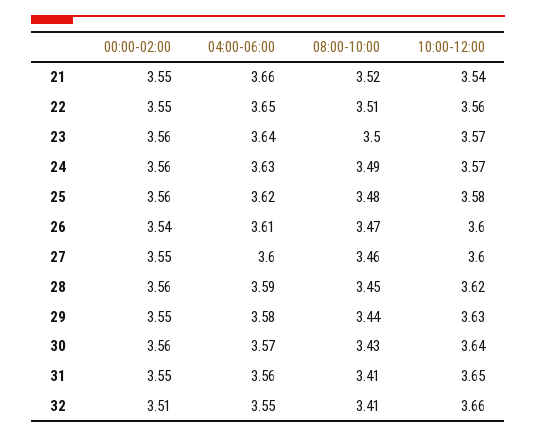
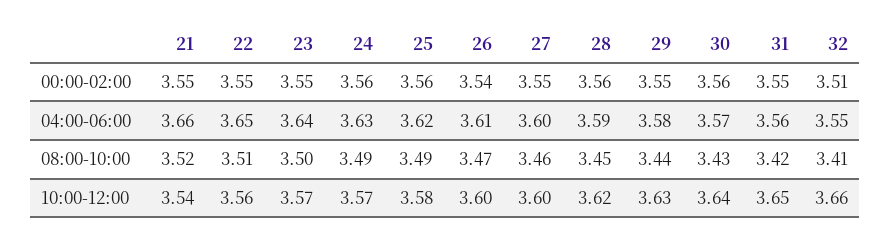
  {
    "00:00-02:00": {
      "21": 3.55,
      "22": 3.55,
-     "23": 3.56,
+     "23": 3.55,
      "24": 3.56,
      "25": 3.56,
      "26": 3.54,
      "27": 3.55,
      "28": 3.56,
      "29": 3.55,
      "30": 3.56,
      "31": 3.55,
      "32": 3.51
    },
    "04:00-06:00": {
      "21": 3.66,
      "22": 3.65,
      "23": 3.64,
      "24": 3.63,
      "25": 3.62,
      "26": 3.61,
      "27": 3.6,
      "28": 3.59,
      "29": 3.58,
      "30": 3.57,
      "31": 3.56,
      "32": 3.55
    },
    "08:00-10:00": {
      "21": 3.52,
      "22": 3.51,
      "23": 3.5,
      "24": 3.49,
-     "25": 3.48,
+     "25": 3.49,
      "26": 3.47,
      "27": 3.46,
      "28": 3.45,
      "29": 3.44,
      "30": 3.43,
-     "31": 3.41,
+     "31": 3.42,
      "32": 3.41
    },
    "10:00-12:00": {
      "21": 3.54,
      "22": 3.56,
      "23": 3.57,
      "24": 3.57,
      "25": 3.58,
      "26": 3.6,
      "27": 3.6,
      "28": 3.62,
      "29": 3.63,
      "30": 3.64,
      "31": 3.65,
      "32": 3.66
    }
  }

